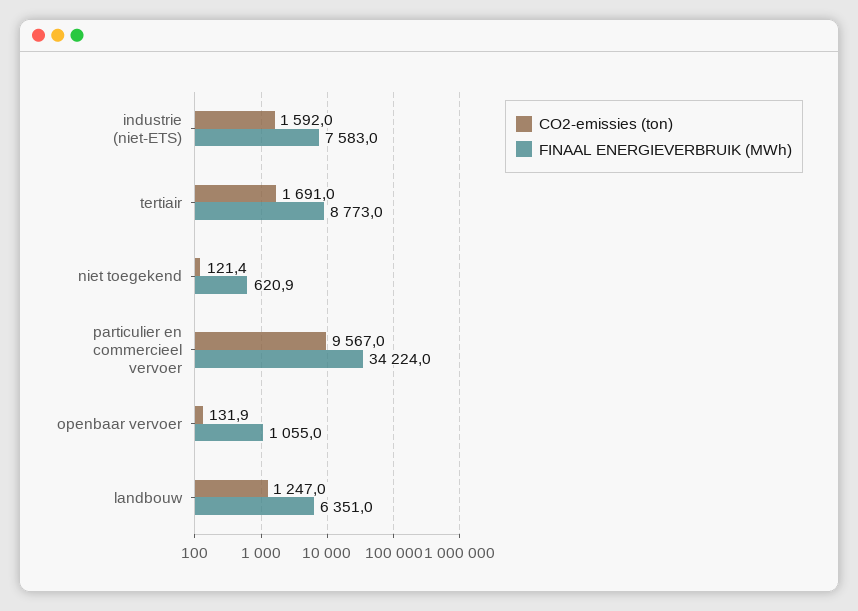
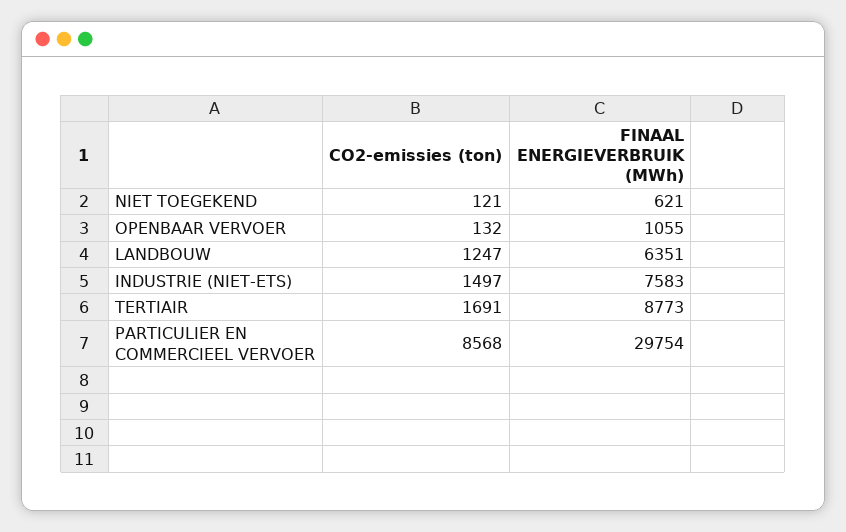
  {
    "CO2-emissies (ton)": {
-     "industrie (niet-ETS)": 1592,
+     "industrie (niet-ETS)": 1497,
      "tertiair": 1691,
      "niet toegekend": 121.4,
-     "particulier en commercieel vervoer": 9567,
+     "particulier en commercieel vervoer": 8568,
      "openbaar vervoer": 131.9,
      "landbouw": 1247
    },
    "FINAAL ENERGIEVERBRUIK (MWh)": {
      "industrie (niet-ETS)": 7583,
      "tertiair": 8773,
      "niet toegekend": 620.9,
-     "particulier en commercieel vervoer": 34224,
+     "particulier en commercieel vervoer": 29754,
      "openbaar vervoer": 1055,
      "landbouw": 6351
    }
  }

